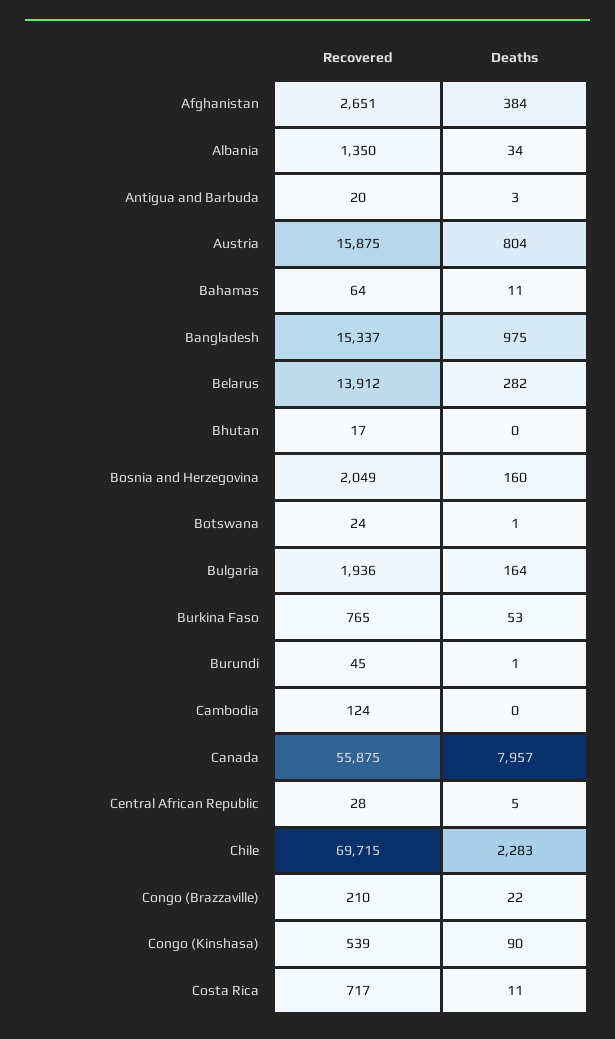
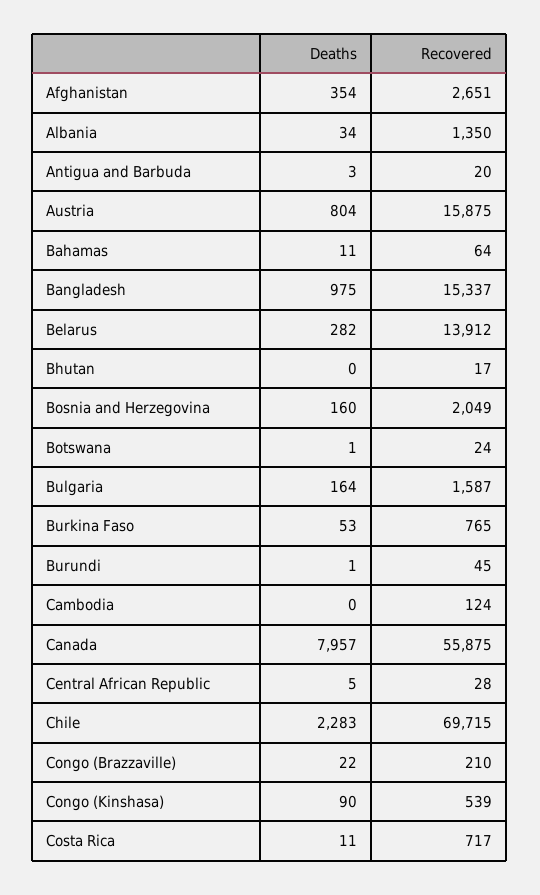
  {
    "Recovered": {
      "Afghanistan": 2651,
      "Albania": 1350,
      "Antigua and Barbuda": 20,
      "Austria": 15875,
      "Bahamas": 64,
      "Bangladesh": 15337,
      "Belarus": 13912,
      "Bhutan": 17,
      "Bosnia and Herzegovina": 2049,
      "Botswana": 24,
-     "Bulgaria": 1936,
+     "Bulgaria": 1587,
      "Burkina Faso": 765,
      "Burundi": 45,
      "Cambodia": 124,
      "Canada": 55875,
      "Central African Republic": 28,
      "Chile": 69715,
      "Congo (Brazzaville)": 210,
      "Congo (Kinshasa)": 539,
      "Costa Rica": 717
    },
    "Deaths": {
-     "Afghanistan": 384,
+     "Afghanistan": 354,
      "Albania": 34,
      "Antigua and Barbuda": 3,
      "Austria": 804,
      "Bahamas": 11,
      "Bangladesh": 975,
      "Belarus": 282,
      "Bhutan": 0,
      "Bosnia and Herzegovina": 160,
      "Botswana": 1,
      "Bulgaria": 164,
      "Burkina Faso": 53,
      "Burundi": 1,
      "Cambodia": 0,
      "Canada": 7957,
      "Central African Republic": 5,
      "Chile": 2283,
      "Congo (Brazzaville)": 22,
      "Congo (Kinshasa)": 90,
      "Costa Rica": 11
    }
  }

